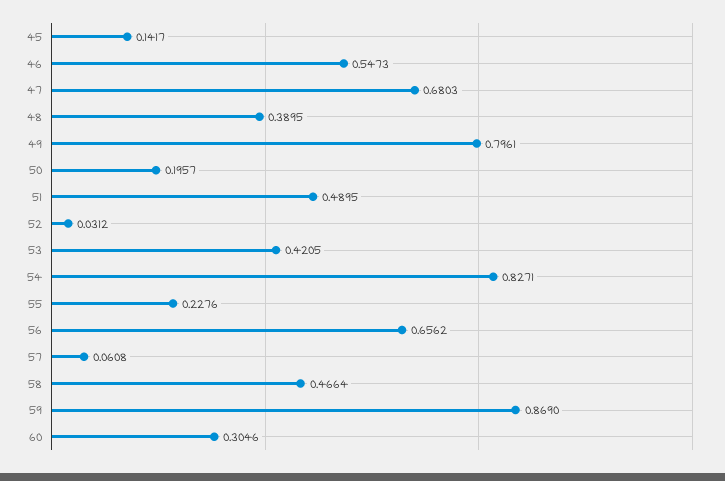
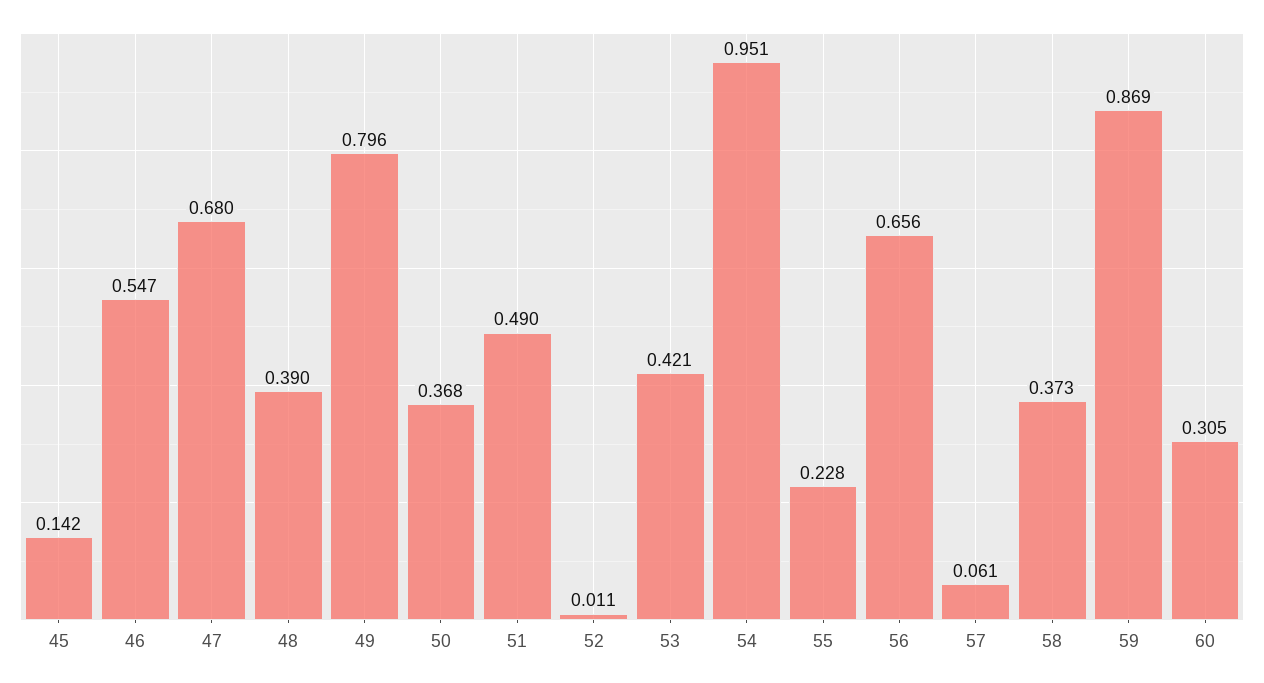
  {
    "45": 0.1417,
    "46": 0.5473,
    "47": 0.6803,
    "48": 0.3895,
    "49": 0.7961,
-   "50": 0.1957,
+   "50": 0.368,
    "51": 0.4895,
-   "52": 0.0312,
+   "52": 0.011,
    "53": 0.4205,
-   "54": 0.8271,
+   "54": 0.951,
    "55": 0.2276,
    "56": 0.6562,
    "57": 0.0608,
-   "58": 0.4664,
+   "58": 0.373,
    "59": 0.869,
    "60": 0.3046
  }

